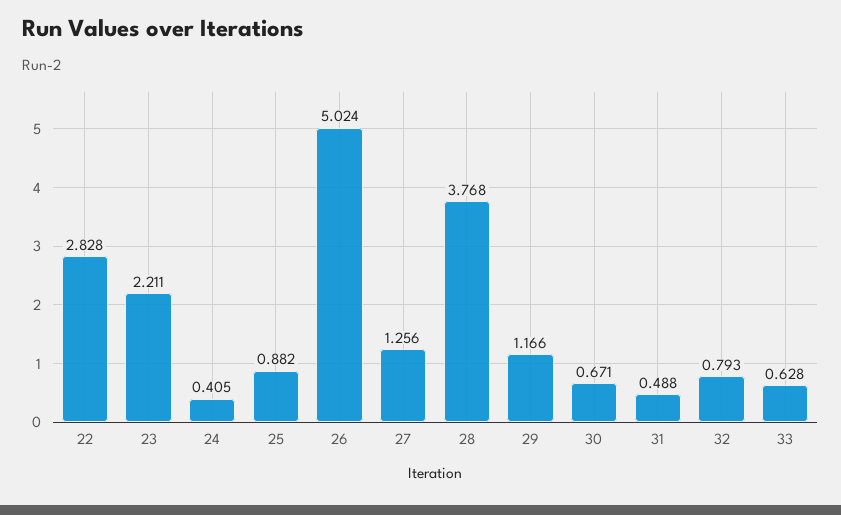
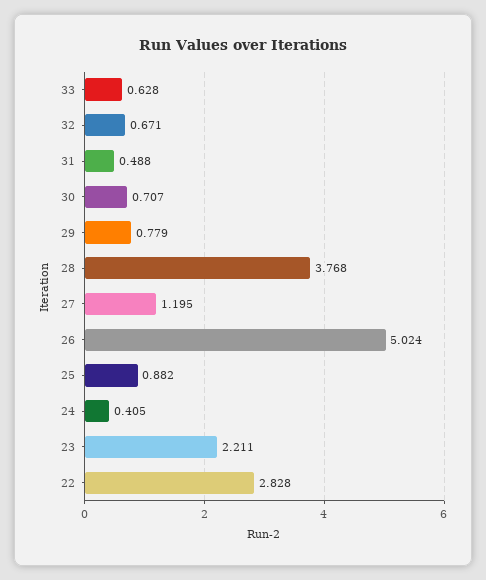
  {
    "22": 2.828,
    "23": 2.211,
    "24": 0.405,
    "25": 0.882,
    "26": 5.024,
-   "27": 1.256,
+   "27": 1.195,
    "28": 3.768,
-   "29": 1.166,
+   "29": 0.779,
-   "30": 0.671,
+   "30": 0.707,
    "31": 0.488,
-   "32": 0.793,
+   "32": 0.671,
    "33": 0.628
  }

